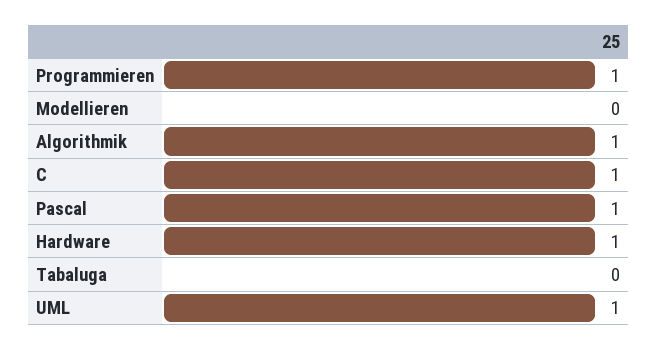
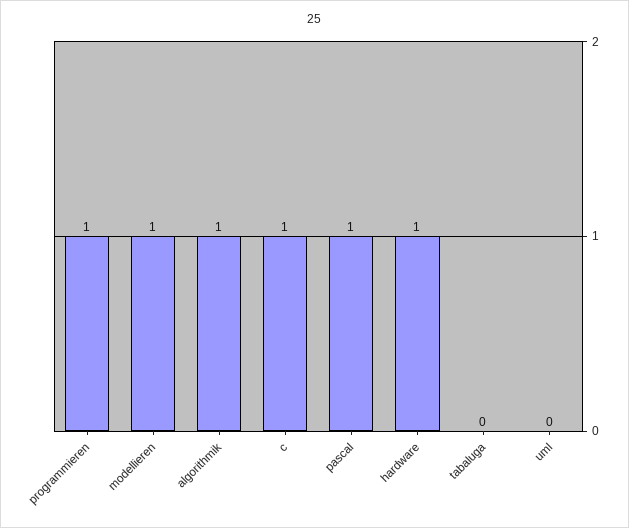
  {
    "Programmieren": 1,
-   "Modellieren": 0,
+   "Modellieren": 1,
    "Algorithmik": 1,
    "C": 1,
    "Pascal": 1,
    "Hardware": 1,
    "Tabaluga": 0,
-   "UML": 1
+   "UML": 0
  }

